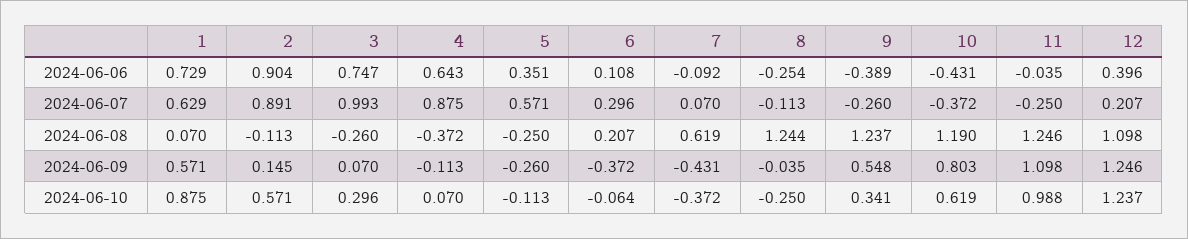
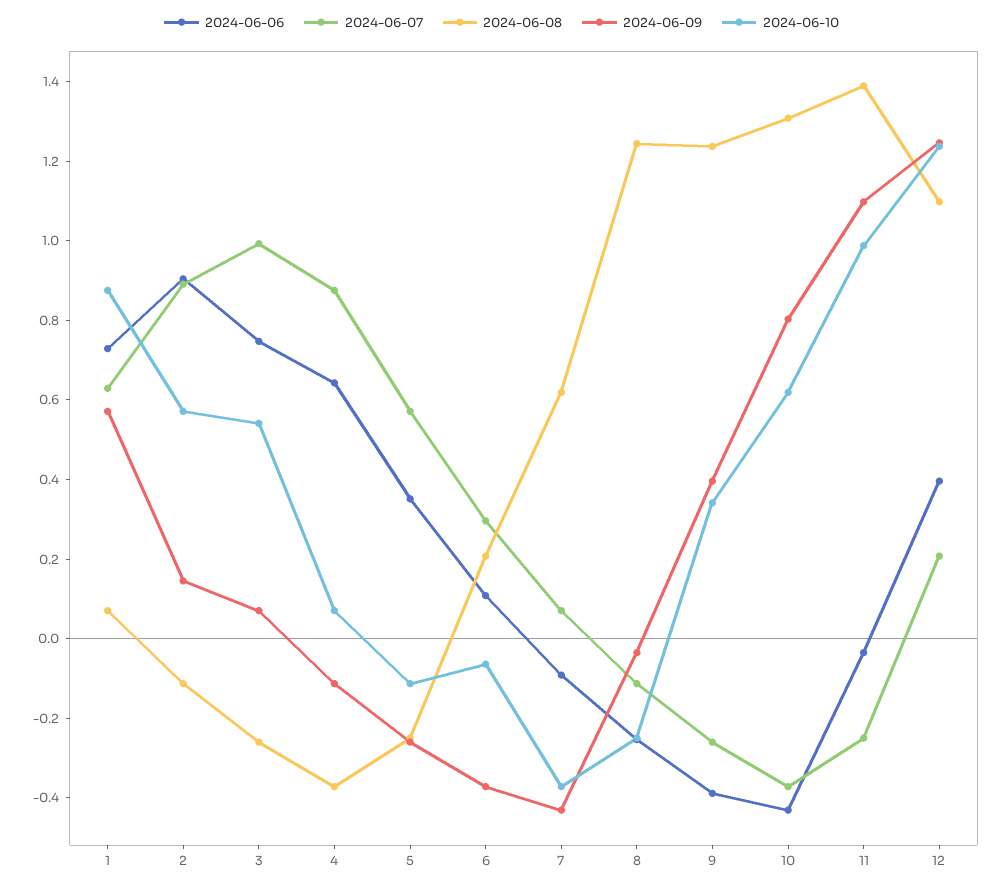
  {
    "2024-06-06": {
      "1": 0.729,
      "2": 0.904,
      "3": 0.747,
      "4": 0.643,
      "5": 0.351,
      "6": 0.108,
      "7": -0.092,
      "8": -0.254,
      "9": -0.389,
      "10": -0.431,
      "11": -0.035,
      "12": 0.396
    },
    "2024-06-07": {
      "1": 0.629,
      "2": 0.891,
      "3": 0.993,
      "4": 0.875,
      "5": 0.571,
      "6": 0.296,
      "7": 0.07,
      "8": -0.113,
      "9": -0.26,
      "10": -0.372,
      "11": -0.25,
      "12": 0.207
    },
    "2024-06-08": {
      "1": 0.07,
      "2": -0.113,
      "3": -0.26,
      "4": -0.372,
      "5": -0.25,
      "6": 0.207,
      "7": 0.619,
      "8": 1.244,
      "9": 1.237,
-     "10": 1.19,
+     "10": 1.3,
-     "11": 1.246,
+     "11": 1.4,
      "12": 1.098
    },
    "2024-06-09": {
      "1": 0.571,
      "2": 0.145,
      "3": 0.07,
      "4": -0.113,
      "5": -0.26,
      "6": -0.372,
      "7": -0.431,
      "8": -0.035,
-     "9": 0.548,
+     "9": 0.4,
      "10": 0.803,
      "11": 1.098,
      "12": 1.246
    },
    "2024-06-10": {
      "1": 0.875,
      "2": 0.571,
-     "3": 0.296,
+     "3": 0.55,
      "4": 0.07,
      "5": -0.113,
      "6": -0.064,
      "7": -0.372,
      "8": -0.25,
      "9": 0.341,
      "10": 0.619,
      "11": 0.988,
      "12": 1.237
    }
  }

